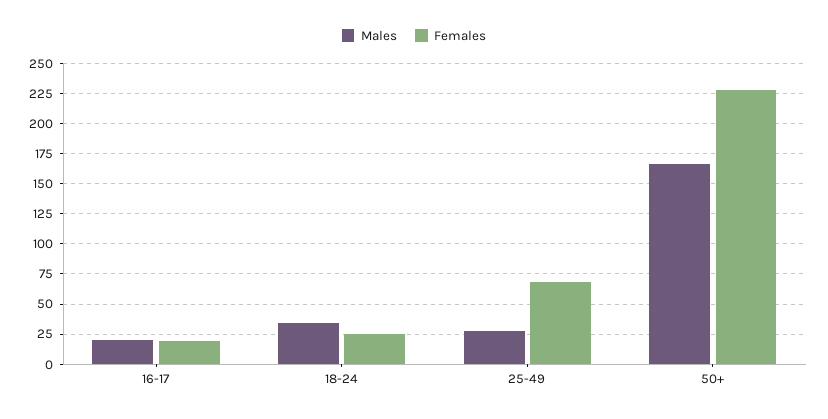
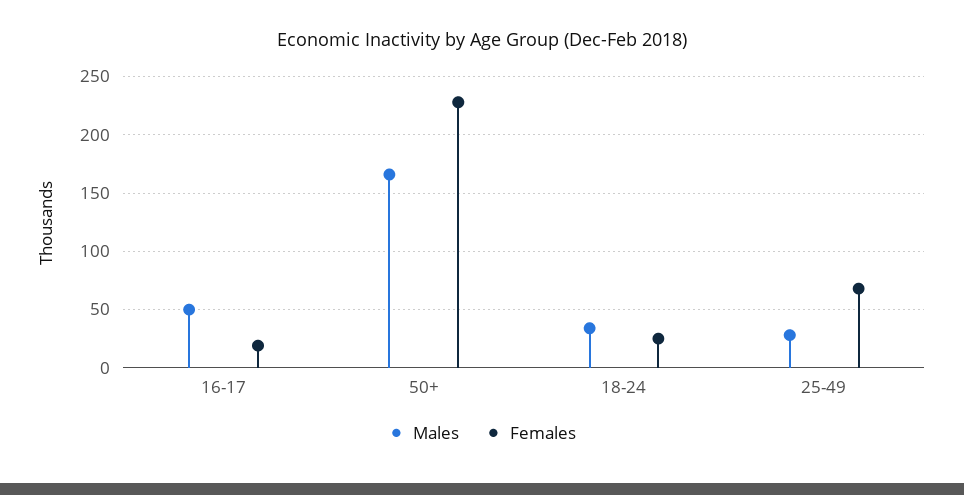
  {
    "Males": {
-     "16-17": 20,
+     "16-17": 50,
      "18-24": 35,
      "25-49": 30,
      "50+": 165
    },
    "Females": {
      "16-17": 20,
      "18-24": 25,
      "25-49": 70,
      "50+": 230
    }
  }

